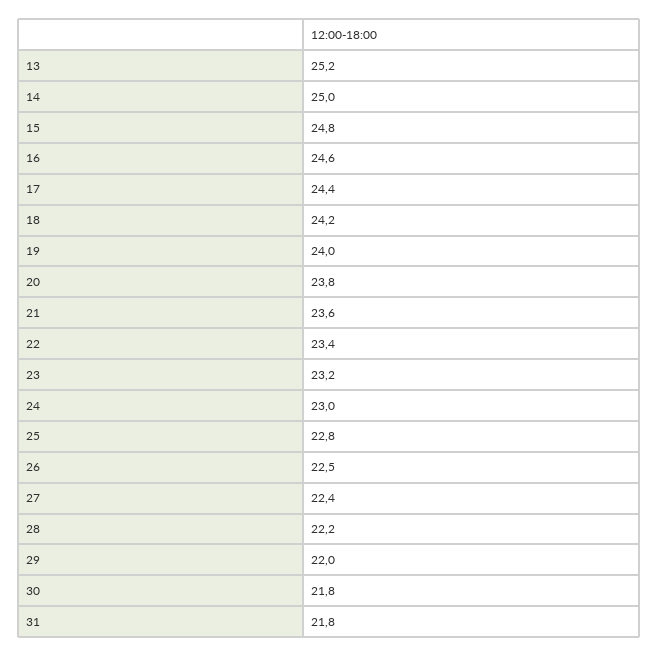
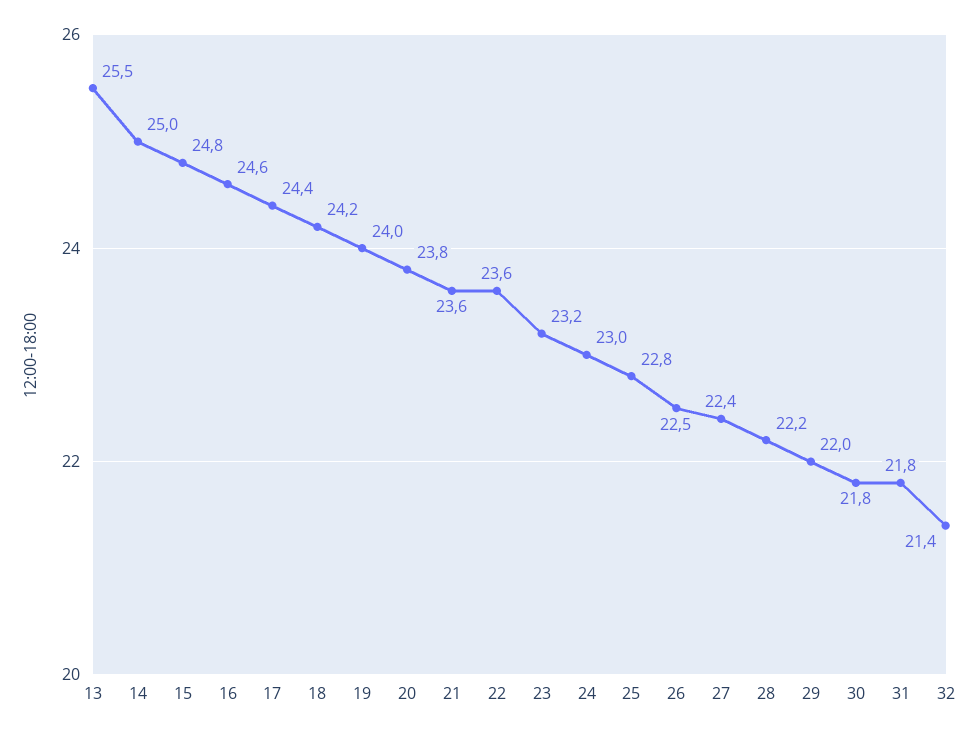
  {
-   "13": 25.2,
+   "13": 25.5,
    "14": 25,
    "15": 24.8,
    "16": 24.6,
    "17": 24.4,
    "18": 24.2,
    "19": 24,
    "20": 23.8,
    "21": 23.6,
-   "22": 23.4,
+   "22": 23.6,
    "23": 23.2,
    "24": 23,
    "25": 22.8,
    "26": 22.5,
    "27": 22.4,
    "28": 22.2,
    "29": 22,
    "30": 21.8,
-   "31": 21.8
+   "31": 21.8,
+   "32": 21.4
  }

